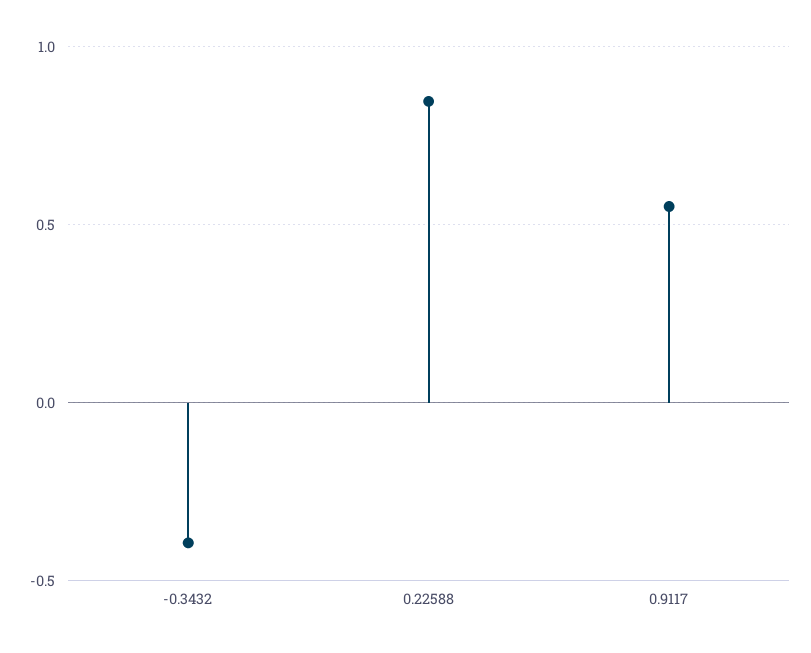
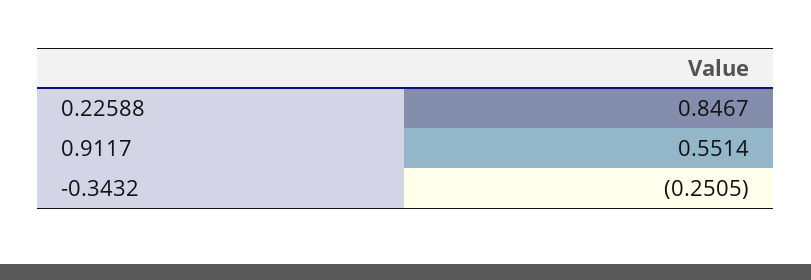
  {
-   "-0.3432": -0.4,
+   "-0.3432": -0.2505,
    "0.22588": 0.8467,
    "0.9117": 0.5514
  }

